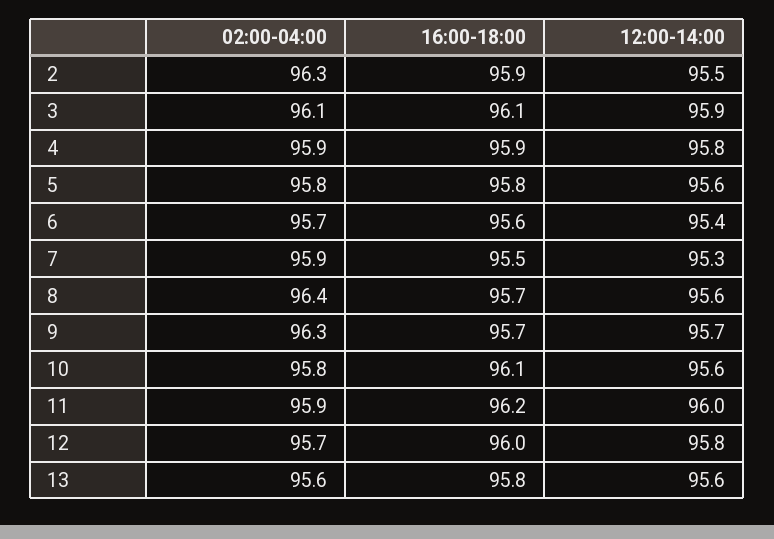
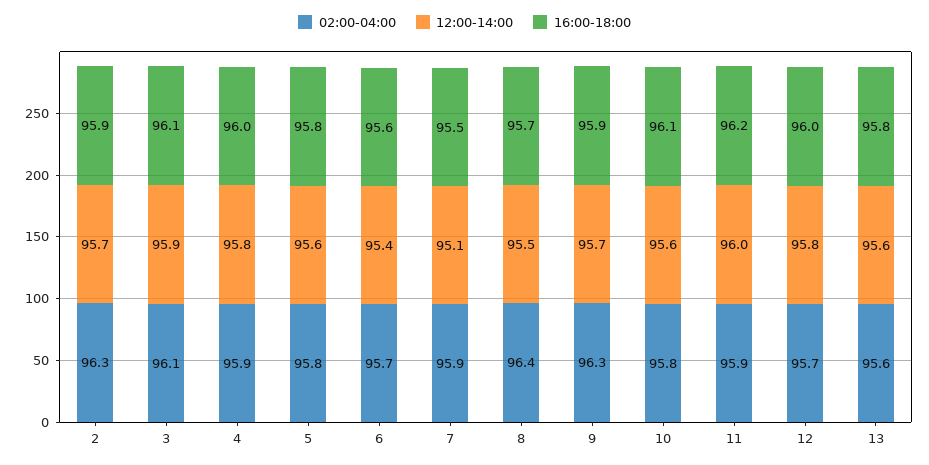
  {
    "02:00-04:00": {
      "2": 96.3,
      "3": 96.1,
      "4": 95.9,
      "5": 95.8,
      "6": 95.7,
      "7": 95.9,
      "8": 96.4,
      "9": 96.3,
      "10": 95.8,
      "11": 95.9,
      "12": 95.7,
      "13": 95.6
    },
    "16:00-18:00": {
      "2": 95.9,
      "3": 96.1,
-     "4": 95.9,
+     "4": 96,
      "5": 95.8,
      "6": 95.6,
      "7": 95.5,
      "8": 95.7,
-     "9": 95.7,
+     "9": 95.9,
      "10": 96.1,
      "11": 96.2,
      "12": 96,
      "13": 95.8
    },
    "12:00-14:00": {
-     "2": 95.5,
+     "2": 95.7,
      "3": 95.9,
      "4": 95.8,
      "5": 95.6,
      "6": 95.4,
-     "7": 95.3,
+     "7": 95.1,
-     "8": 95.6,
+     "8": 95.5,
      "9": 95.7,
      "10": 95.6,
      "11": 96,
      "12": 95.8,
      "13": 95.6
    }
  }

